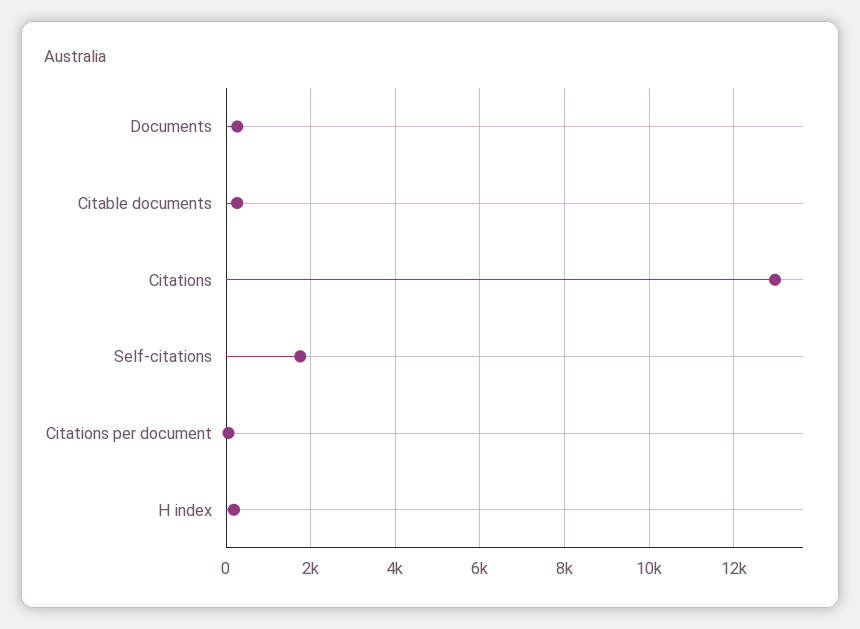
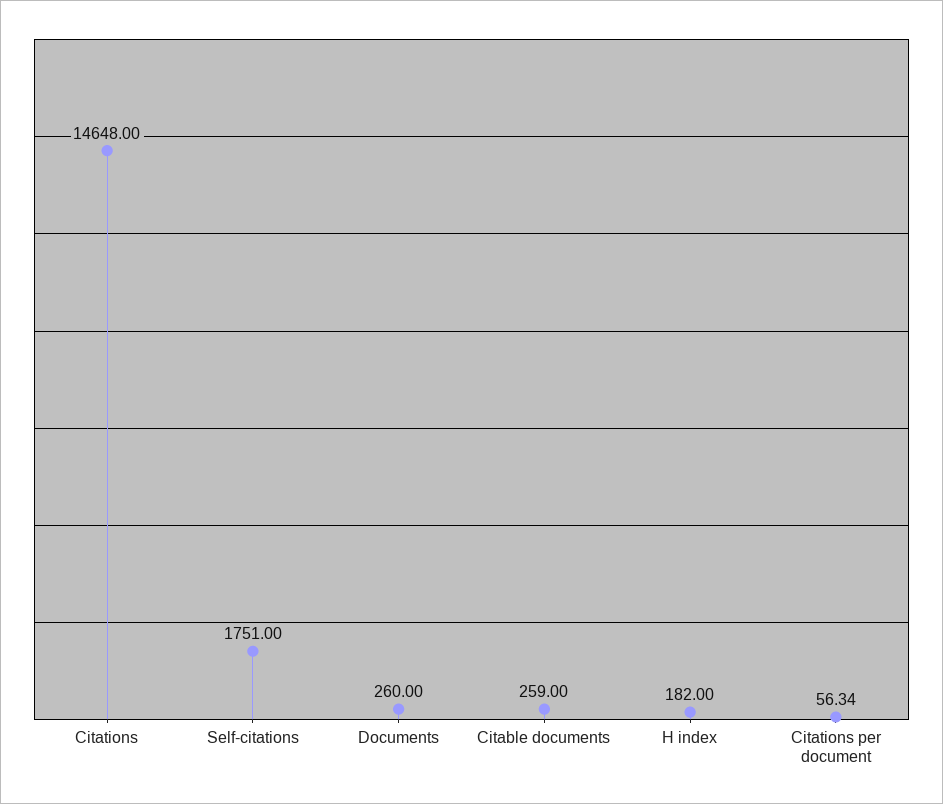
  {
    "Documents": 260,
    "Citable documents": 259,
-   "Citations": 13000,
+   "Citations": 14648,
    "Self-citations": 1751,
    "Citations per document": 56.34,
    "H index": 182
  }

